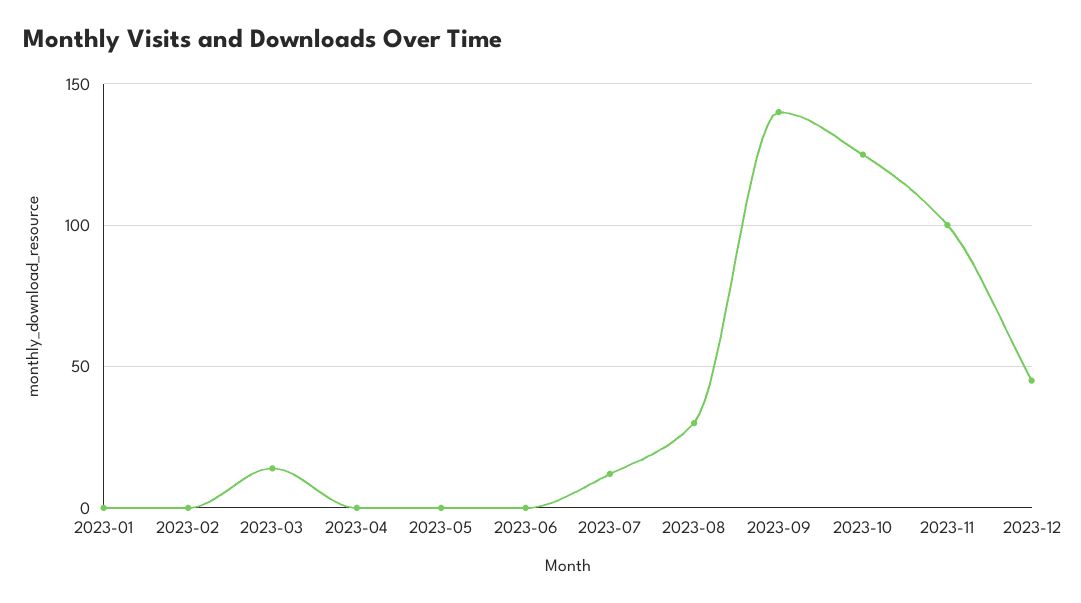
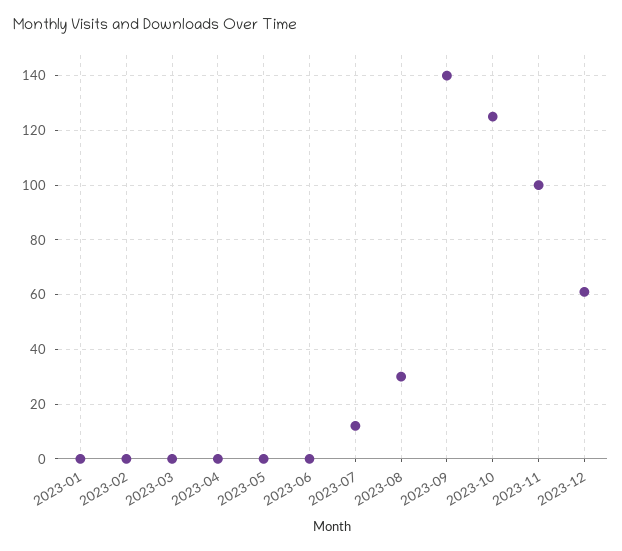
  {
    "2023-01": 0,
    "2023-02": 0,
-   "2023-03": 15,
+   "2023-03": 0,
    "2023-04": 0,
    "2023-05": 0,
    "2023-06": 0,
    "2023-07": 10,
    "2023-08": 30,
    "2023-09": 140,
    "2023-10": 125,
    "2023-11": 100,
-   "2023-12": 45
+   "2023-12": 60
  }

